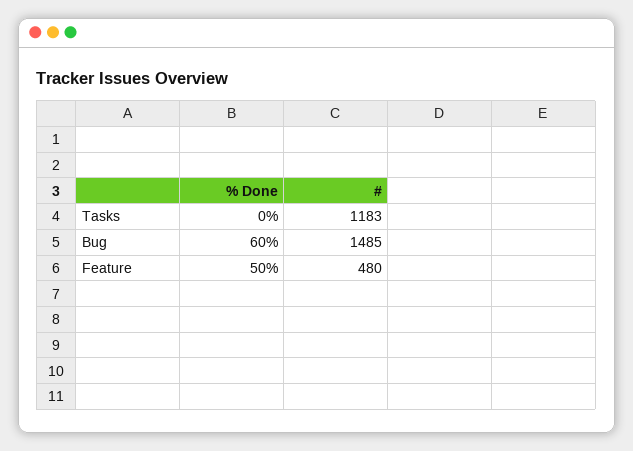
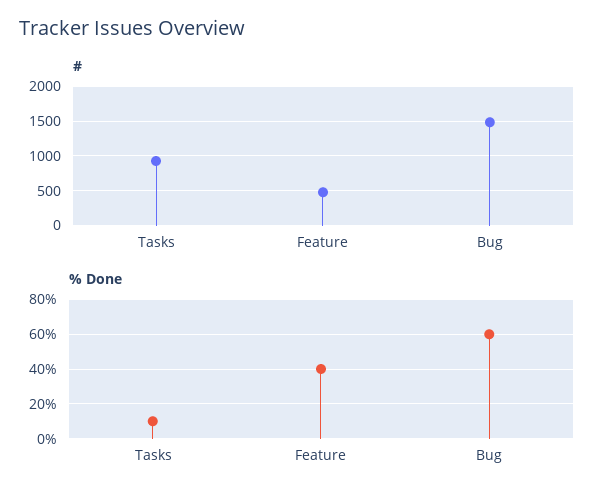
  {
    "% Done": {
-     "Tasks": 0,
+     "Tasks": 10,
      "Bug": 60,
-     "Feature": 50
+     "Feature": 40
    },
    "#": {
-     "Tasks": 1183,
+     "Tasks": 900,
      "Bug": 1485,
      "Feature": 480
    }
  }

